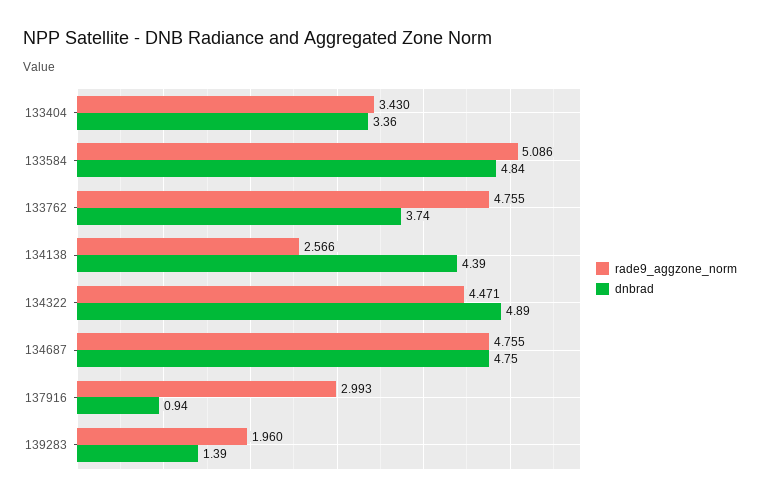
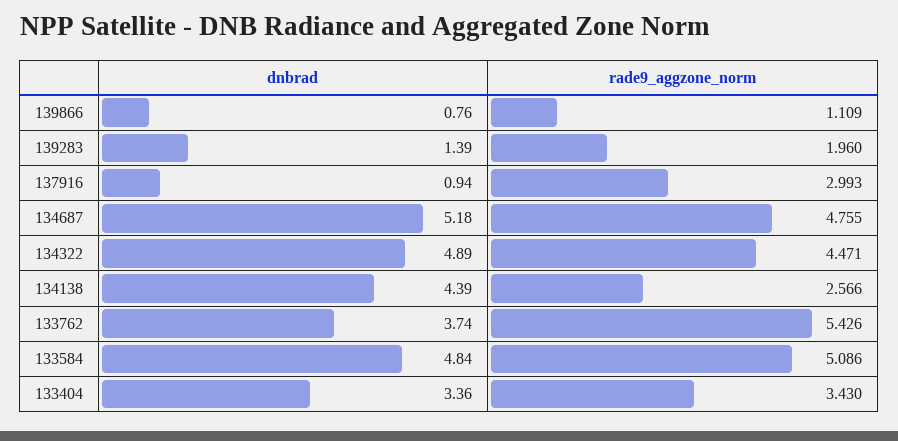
  {
    "rade9_aggzone_norm": {
      "133404": 3.43,
      "133584": 5.086,
-     "133762": 4.755,
+     "133762": 5.426,
      "134138": 2.566,
      "134322": 4.471,
      "134687": 4.755,
      "137916": 2.993,
-     "139283": 1.96
+     "139283": 1.96,
+     "139866": 1.109
    },
    "dnbrad": {
      "133404": 3.36,
      "133584": 4.84,
      "133762": 3.74,
      "134138": 4.39,
      "134322": 4.89,
-     "134687": 4.75,
+     "134687": 5.18,
      "137916": 0.94,
-     "139283": 1.39
+     "139283": 1.39,
+     "139866": 0.76
    }
  }

